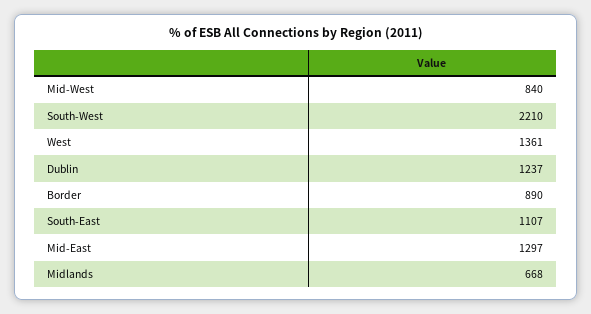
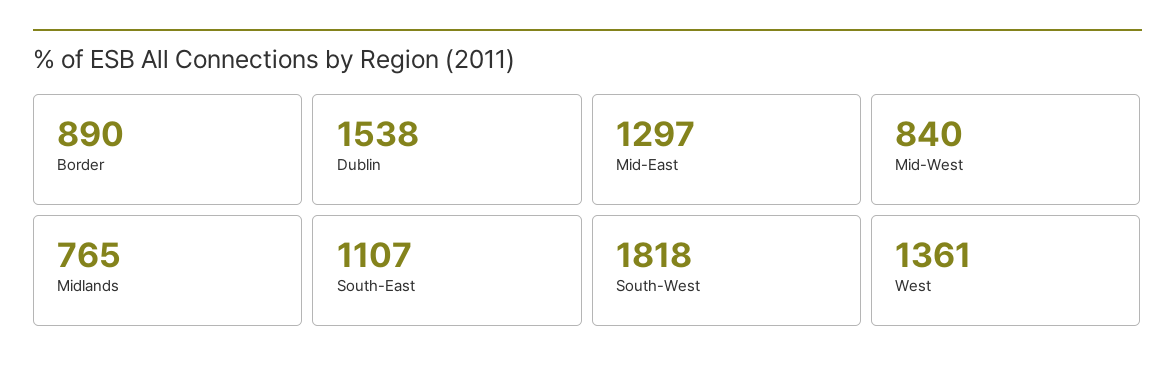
  {
    "Mid-West": 840,
-   "South-West": 2210,
+   "South-West": 1818,
    "West": 1361,
-   "Dublin": 1237,
+   "Dublin": 1538,
    "Border": 890,
    "South-East": 1107,
    "Mid-East": 1297,
-   "Midlands": 668
+   "Midlands": 765
  }

